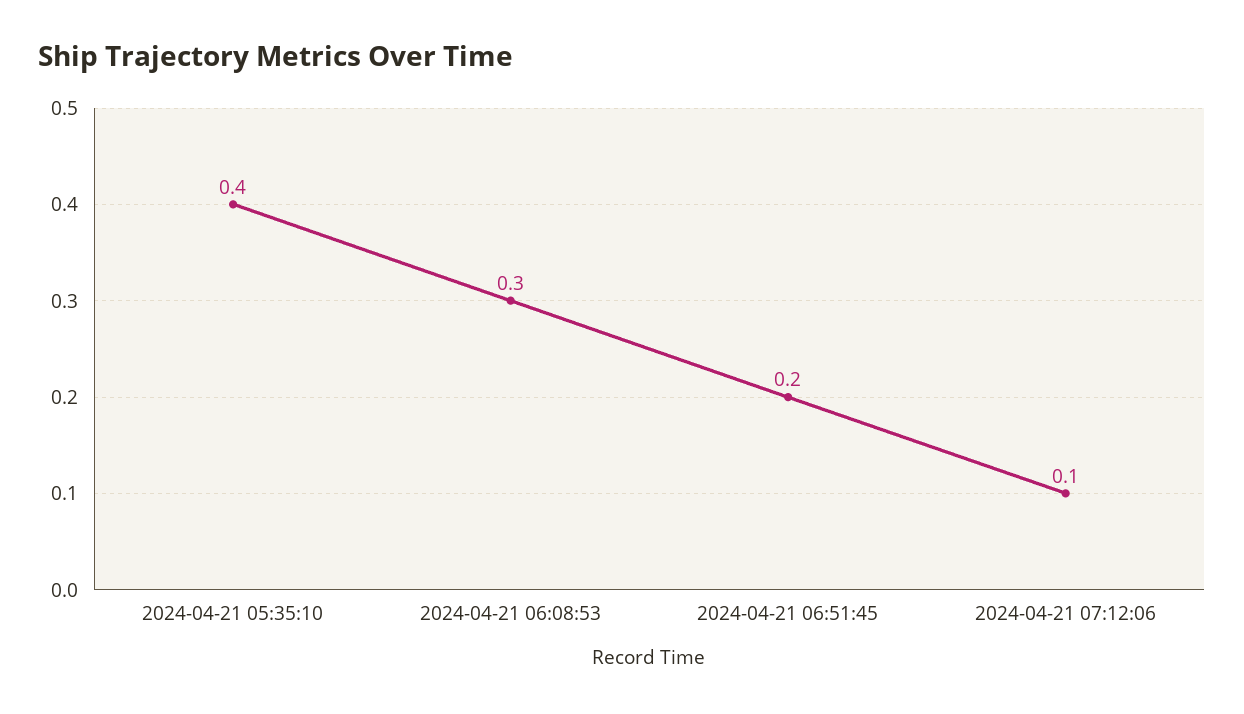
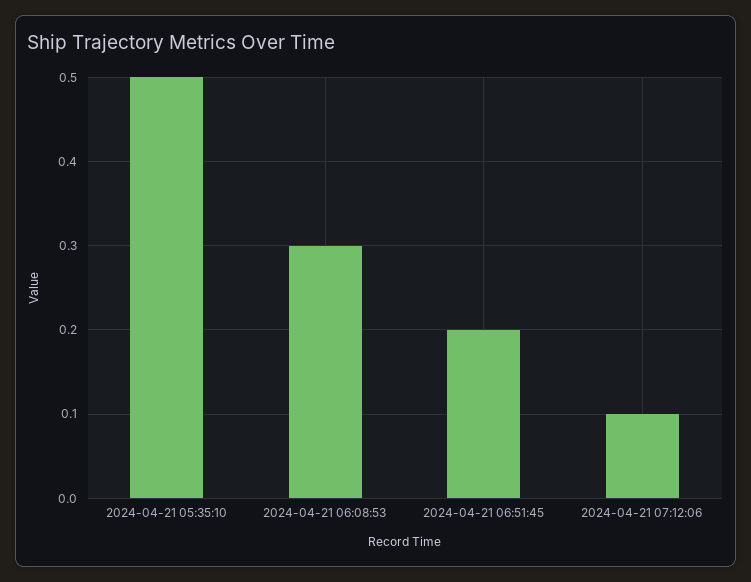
  {
-   "2024-04-21 05:35:10": 0.4,
+   "2024-04-21 05:35:10": 0.5,
    "2024-04-21 06:08:53": 0.3,
    "2024-04-21 06:51:45": 0.2,
    "2024-04-21 07:12:06": 0.1
  }

